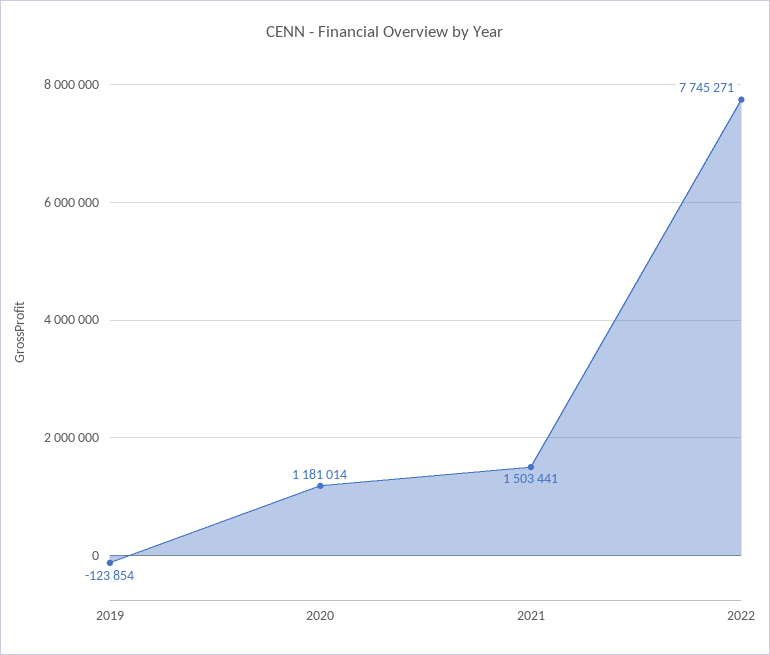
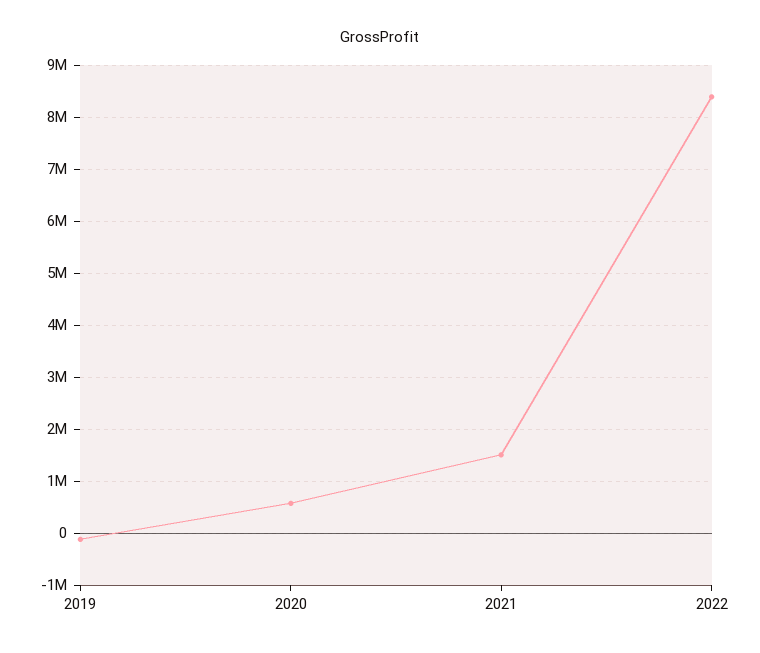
  {
    "2019": -123854,
-   "2020": 1181014,
+   "2020": 600000,
    "2021": 1503441,
-   "2022": 7745271
+   "2022": 8400000
  }

